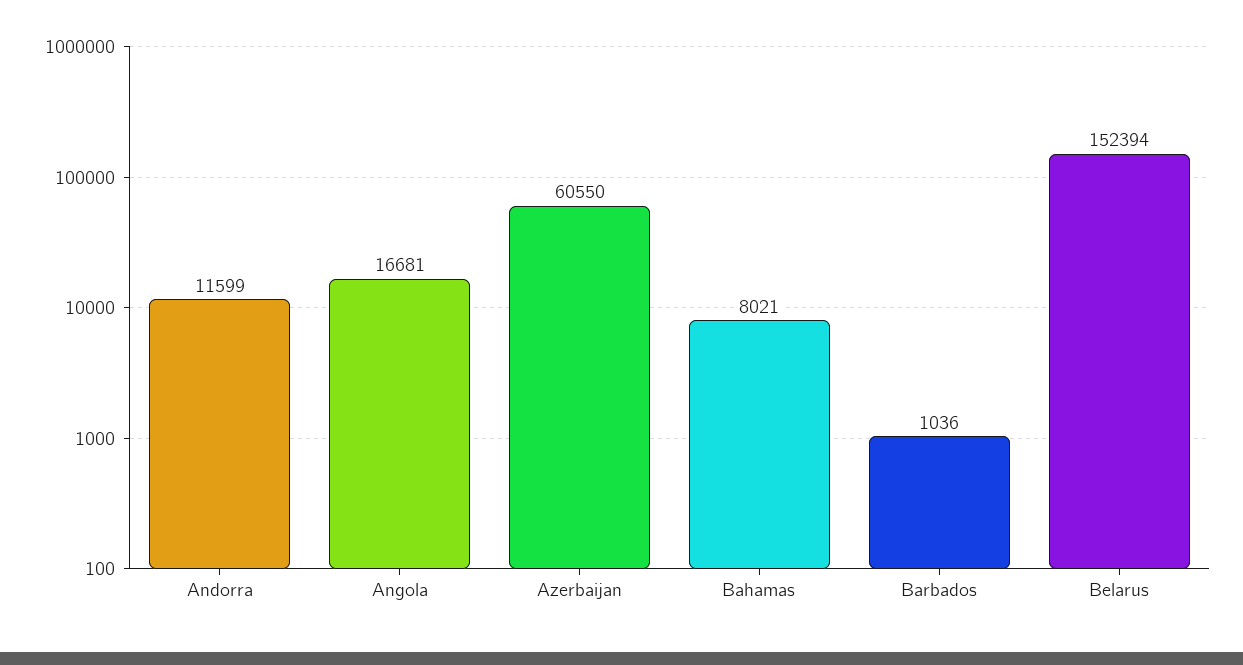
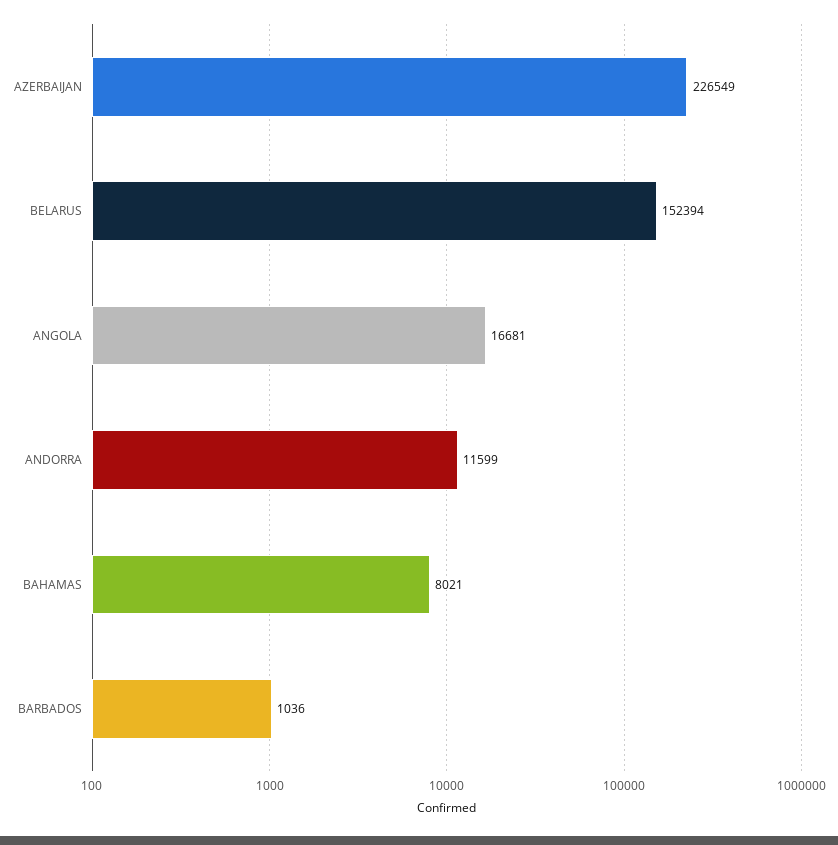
  {
    "Andorra": 11599,
    "Angola": 16681,
-   "Azerbaijan": 60550,
+   "Azerbaijan": 226549,
    "Bahamas": 8021,
    "Barbados": 1036,
    "Belarus": 152394
  }

